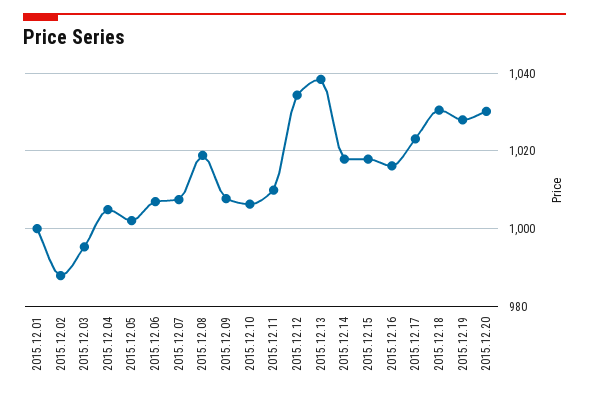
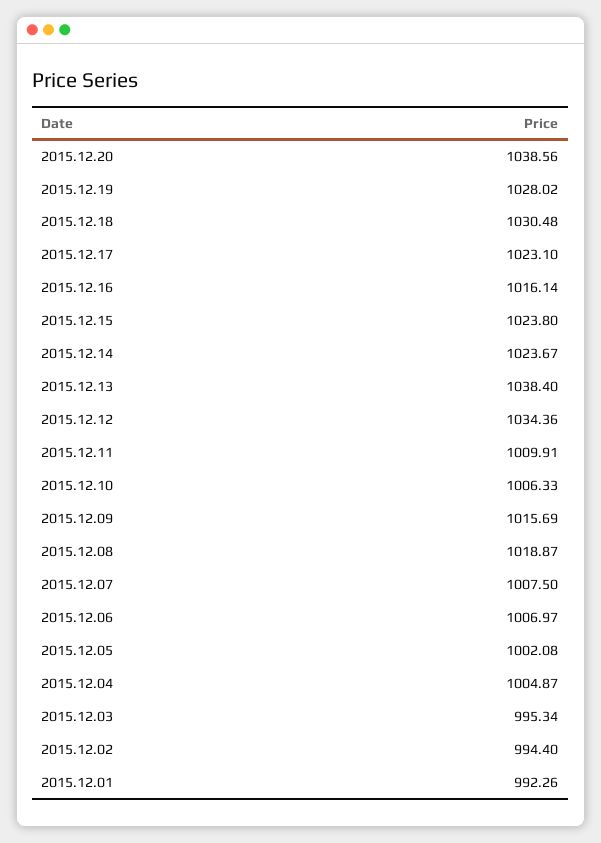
  {
-   "2015.12.01": 1000,
+   "2015.12.01": 992.26,
-   "2015.12.02": 988,
+   "2015.12.02": 994.4,
    "2015.12.03": 995.34,
    "2015.12.04": 1004.87,
    "2015.12.05": 1002.08,
    "2015.12.06": 1006.97,
    "2015.12.07": 1007.5,
    "2015.12.08": 1018.87,
-   "2015.12.09": 1008,
+   "2015.12.09": 1015.69,
    "2015.12.10": 1006.33,
    "2015.12.11": 1009.91,
    "2015.12.12": 1034.36,
    "2015.12.13": 1038.4,
-   "2015.12.14": 1018,
+   "2015.12.14": 1023.67,
-   "2015.12.15": 1018,
+   "2015.12.15": 1023.8,
    "2015.12.16": 1016.14,
    "2015.12.17": 1023.1,
    "2015.12.18": 1030.48,
    "2015.12.19": 1028.02,
-   "2015.12.20": 1030
+   "2015.12.20": 1038.56
  }

